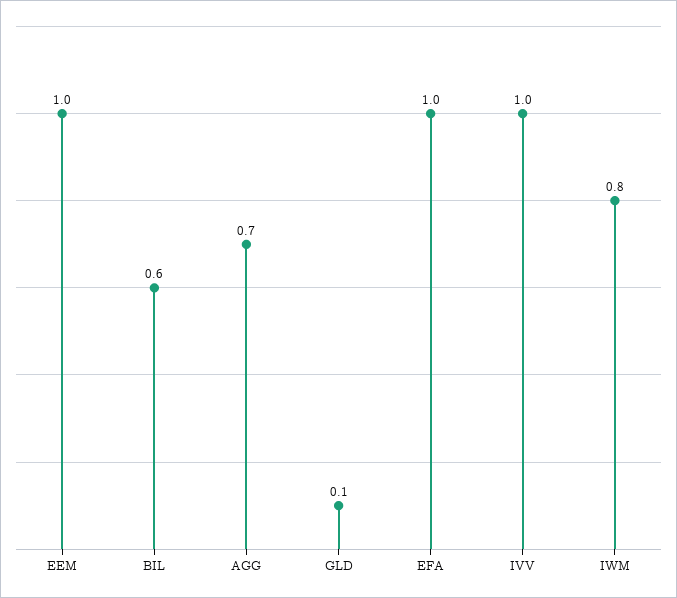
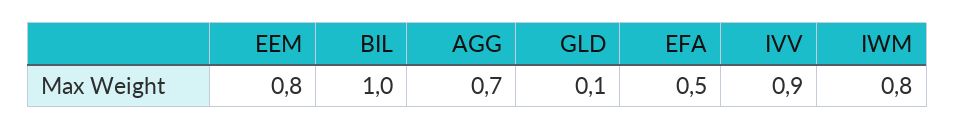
  {
-   "EEM": 1,
+   "EEM": 0.8,
-   "BIL": 0.6,
+   "BIL": 1,
    "AGG": 0.7,
    "GLD": 0.1,
-   "EFA": 1,
+   "EFA": 0.5,
-   "IVV": 1,
+   "IVV": 0.9,
    "IWM": 0.8
  }

